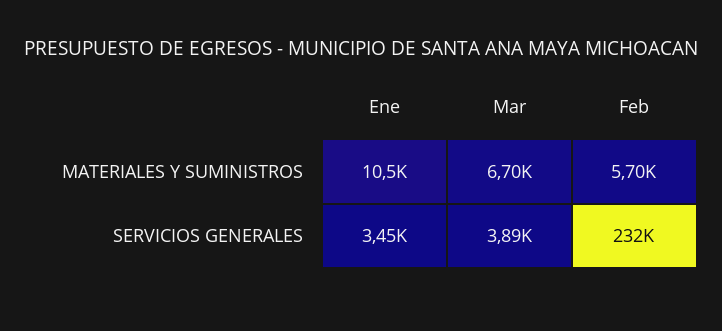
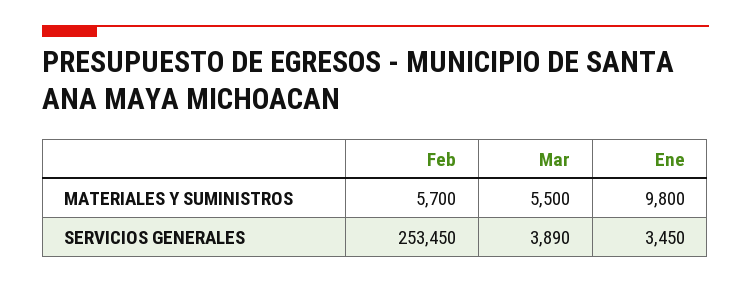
  {
    "Ene": {
-     "MATERIALES Y SUMINISTROS": 10500,
+     "MATERIALES Y SUMINISTROS": 9800,
      "SERVICIOS GENERALES": 3450
    },
    "Mar": {
-     "MATERIALES Y SUMINISTROS": 6700,
+     "MATERIALES Y SUMINISTROS": 5500,
      "SERVICIOS GENERALES": 3890
    },
    "Feb": {
      "MATERIALES Y SUMINISTROS": 5700,
-     "SERVICIOS GENERALES": 232000
+     "SERVICIOS GENERALES": 253450
    }
  }

